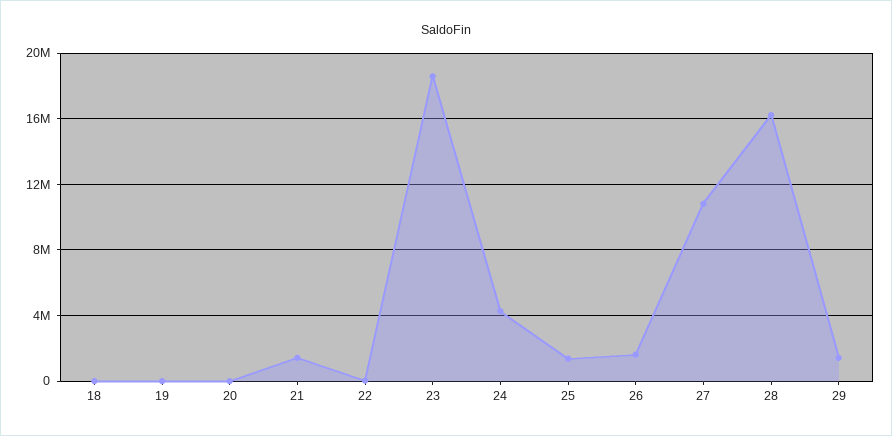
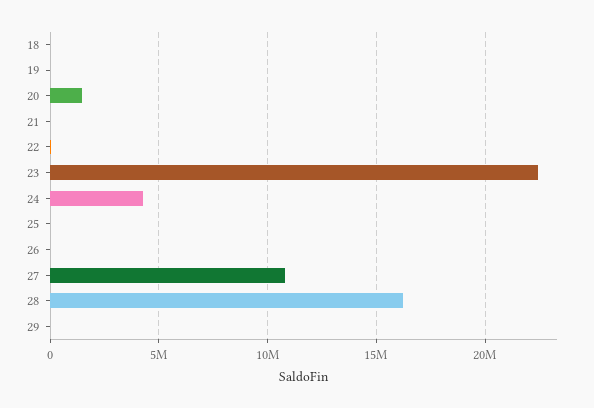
  {
    "18": 0,
    "19": 0,
-   "20": 0,
+   "20": 1500000,
-   "21": 1500000,
+   "21": 0,
    "22": 0,
-   "23": 18500000,
+   "23": 22500000,
    "24": 4500000,
-   "25": 1500000,
+   "25": 0,
-   "26": 1500000,
+   "26": 0,
    "27": 11000000,
    "28": 16000000,
-   "29": 1500000
+   "29": 0
  }

